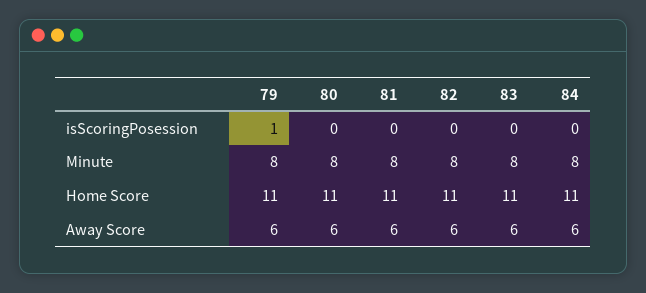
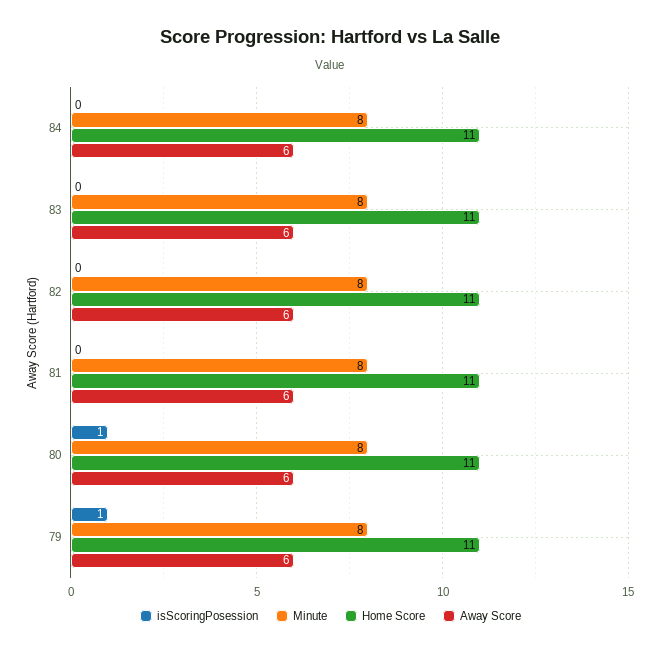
  {
    "isScoringPosession": {
      "79": 1,
-     "80": 0,
+     "80": 1,
      "81": 0,
      "82": 0,
      "83": 0,
      "84": 0
    },
    "Minute": {
      "79": 8,
      "80": 8,
      "81": 8,
      "82": 8,
      "83": 8,
      "84": 8
    },
    "Home Score": {
      "79": 11,
      "80": 11,
      "81": 11,
      "82": 11,
      "83": 11,
      "84": 11
    },
    "Away Score": {
      "79": 6,
      "80": 6,
      "81": 6,
      "82": 6,
      "83": 6,
      "84": 6
    }
  }

